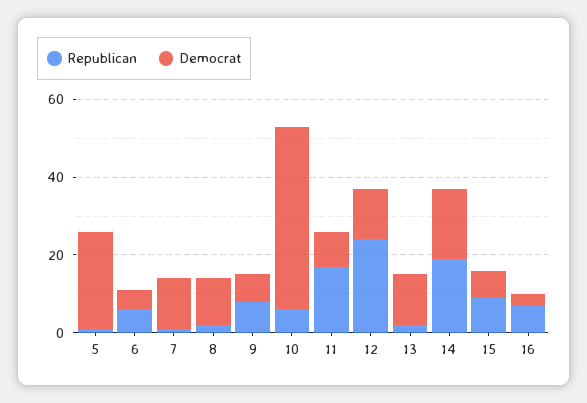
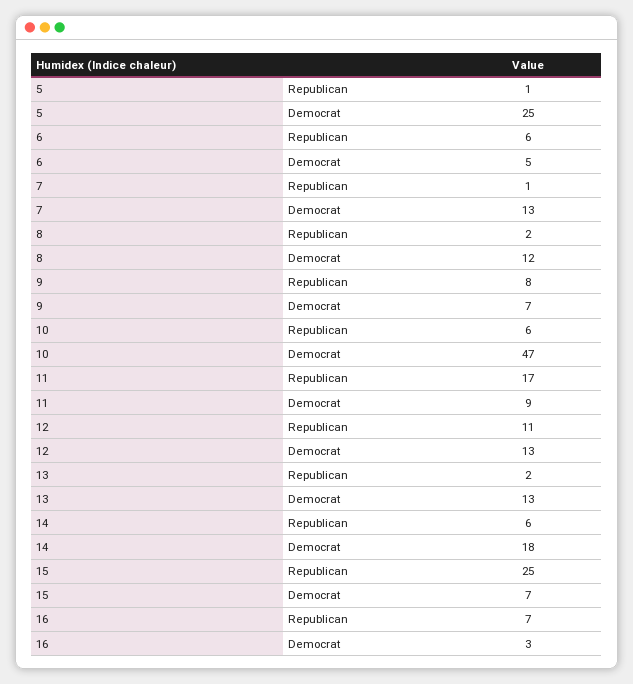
  {
    "Republican": {
      "5": 1,
      "6": 6,
      "7": 1,
      "8": 2,
      "9": 8,
      "10": 6,
      "11": 17,
-     "12": 25,
+     "12": 11,
      "13": 2,
-     "14": 20,
+     "14": 6,
-     "15": 10,
+     "15": 25,
      "16": 7
    },
    "Democrat": {
      "5": 25,
      "6": 5,
      "7": 13,
      "8": 12,
      "9": 7,
      "10": 47,
      "11": 9,
      "12": 13,
      "13": 13,
      "14": 18,
      "15": 7,
      "16": 3
    }
  }

